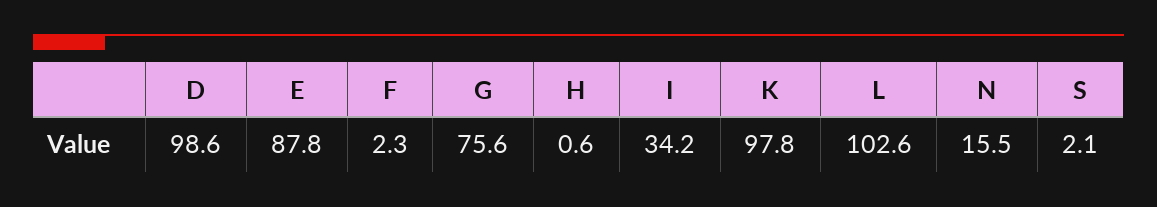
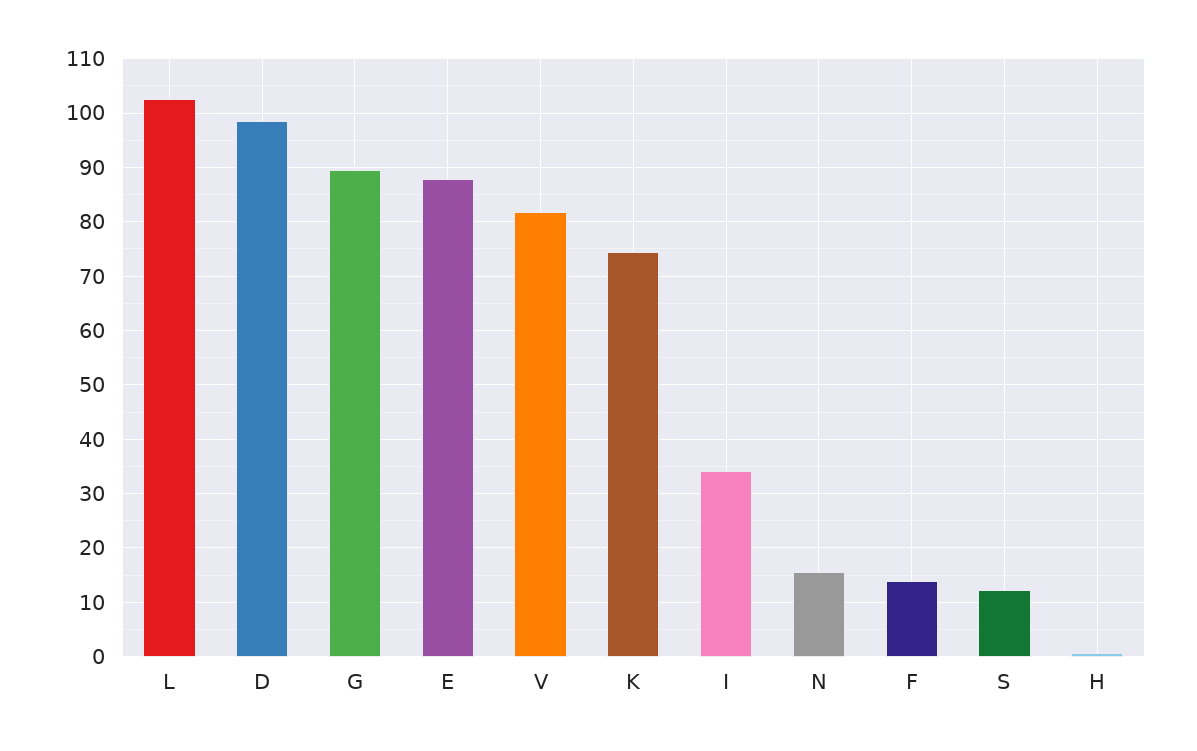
  {
    "D": 98.6,
    "E": 87.8,
-   "F": 2.3,
+   "F": 14,
-   "G": 75.6,
+   "G": 90,
    "H": 0.6,
    "I": 34.2,
-   "K": 97.8,
+   "K": 74,
    "L": 102.6,
    "N": 15.5,
-   "S": 2.1
+   "S": 12,
+   "V": 82
  }

